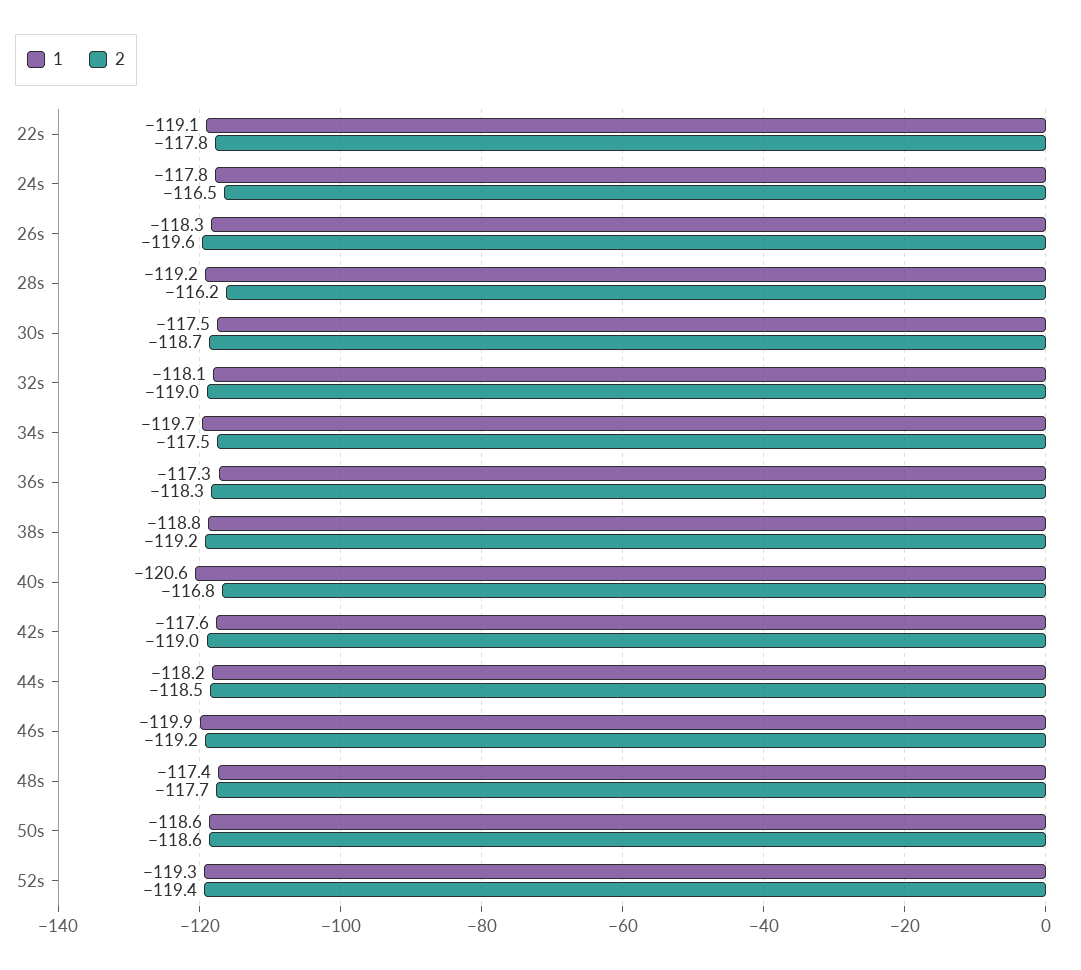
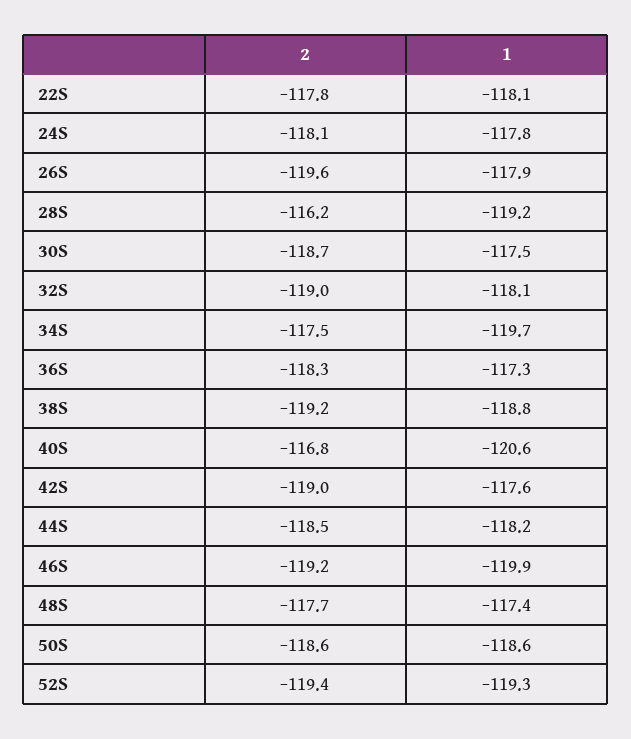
  {
    "1": {
-     "22s": -119.1,
+     "22s": -118.1,
      "24s": -117.8,
-     "26s": -118.3,
+     "26s": -117.9,
      "28s": -119.2,
      "30s": -117.5,
      "32s": -118.1,
      "34s": -119.7,
      "36s": -117.3,
      "38s": -118.8,
      "40s": -120.6,
      "42s": -117.6,
      "44s": -118.2,
      "46s": -119.9,
      "48s": -117.4,
      "50s": -118.6,
      "52s": -119.3
    },
    "2": {
      "22s": -117.8,
-     "24s": -116.5,
+     "24s": -118.1,
      "26s": -119.6,
      "28s": -116.2,
      "30s": -118.7,
      "32s": -119,
      "34s": -117.5,
      "36s": -118.3,
      "38s": -119.2,
      "40s": -116.8,
      "42s": -119,
      "44s": -118.5,
      "46s": -119.2,
      "48s": -117.7,
      "50s": -118.6,
      "52s": -119.4
    }
  }

